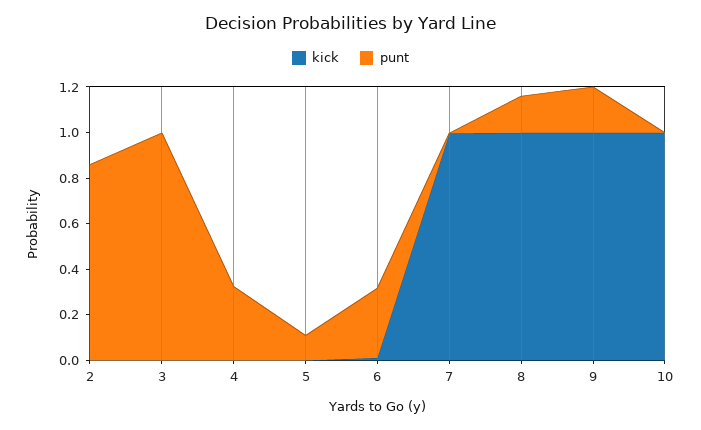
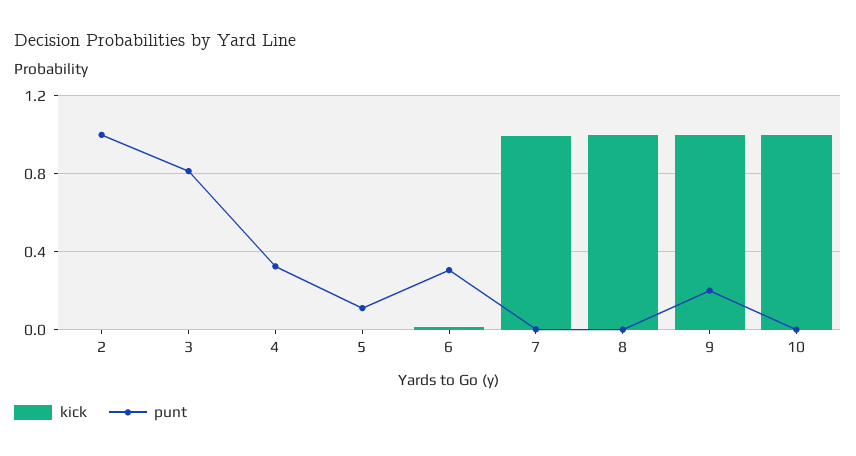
  {
    "kick": {
      "2": 0,
      "3": 0,
      "4": 0,
      "5": 0,
      "6": 0,
      "7": 1,
      "8": 1,
      "9": 1,
      "10": 1
    },
    "punt": {
-     "2": 0.85,
+     "2": 1,
-     "3": 1,
+     "3": 0.8,
      "4": 0.35,
      "5": 0.1,
      "6": 0.3,
      "7": 0,
-     "8": 0.15,
+     "8": 0,
      "9": 0.2,
      "10": 0
    }
  }

